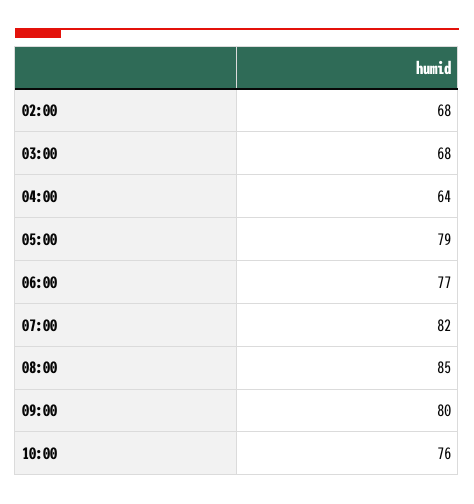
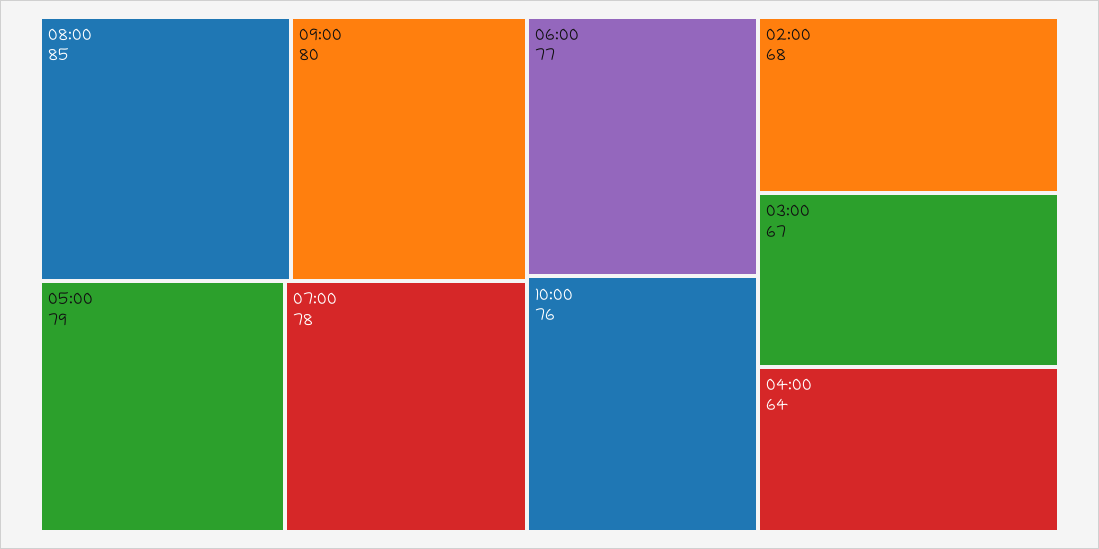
  {
    "02:00": 68,
-   "03:00": 68,
+   "03:00": 67,
    "04:00": 64,
    "05:00": 79,
    "06:00": 77,
-   "07:00": 82,
+   "07:00": 78,
    "08:00": 85,
    "09:00": 80,
    "10:00": 76
  }

